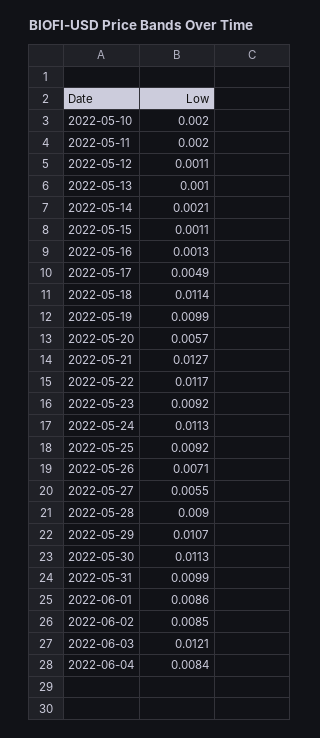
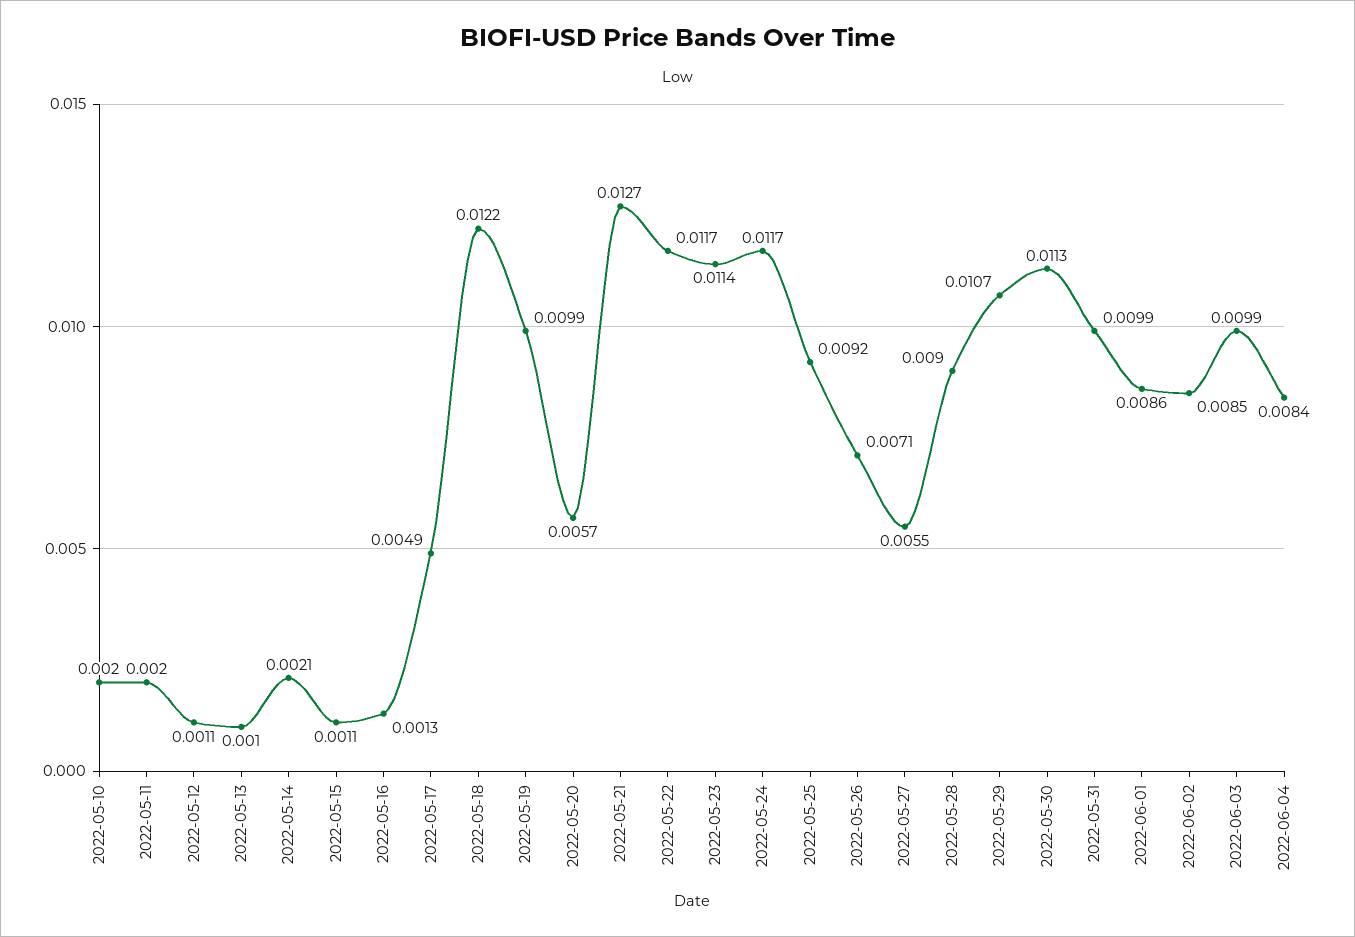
  {
    "2022-05-10": 0.002,
    "2022-05-11": 0.002,
    "2022-05-12": 0.0011,
    "2022-05-13": 0.001,
    "2022-05-14": 0.0021,
    "2022-05-15": 0.0011,
    "2022-05-16": 0.0013,
    "2022-05-17": 0.0049,
-   "2022-05-18": 0.0114,
+   "2022-05-18": 0.0122,
    "2022-05-19": 0.0099,
    "2022-05-20": 0.0057,
    "2022-05-21": 0.0127,
    "2022-05-22": 0.0117,
-   "2022-05-23": 0.0092,
+   "2022-05-23": 0.0114,
-   "2022-05-24": 0.0113,
+   "2022-05-24": 0.0117,
    "2022-05-25": 0.0092,
    "2022-05-26": 0.0071,
    "2022-05-27": 0.0055,
    "2022-05-28": 0.009,
    "2022-05-29": 0.0107,
    "2022-05-30": 0.0113,
    "2022-05-31": 0.0099,
    "2022-06-01": 0.0086,
    "2022-06-02": 0.0085,
-   "2022-06-03": 0.0121,
+   "2022-06-03": 0.0099,
    "2022-06-04": 0.0084
  }

